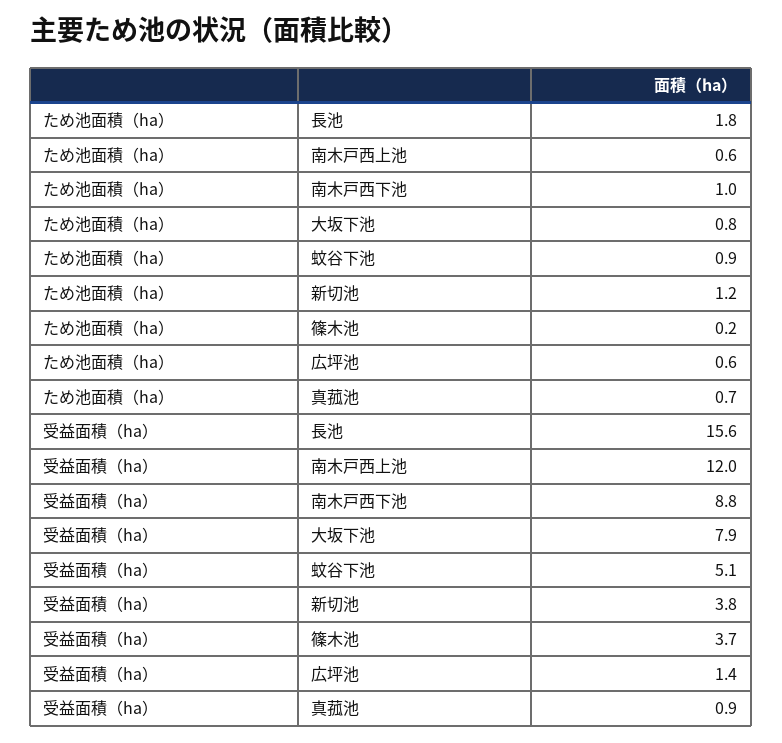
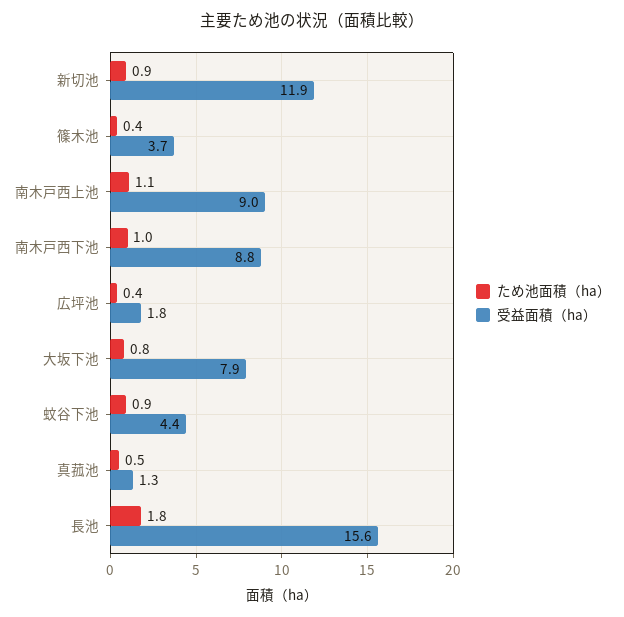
  {
    "ため池面積（ha）": {
      "長池": 1.8,
-     "南木戸西上池": 0.6,
+     "南木戸西上池": 1.1,
      "南木戸西下池": 1,
      "大坂下池": 0.8,
      "蚊谷下池": 0.9,
-     "新切池": 1.2,
+     "新切池": 0.9,
-     "篠木池": 0.2,
+     "篠木池": 0.4,
-     "広坪池": 0.6,
+     "広坪池": 0.4,
-     "真菰池": 0.7
+     "真菰池": 0.5
    },
    "受益面積（ha）": {
      "長池": 15.6,
-     "南木戸西上池": 12,
+     "南木戸西上池": 9,
      "南木戸西下池": 8.8,
      "大坂下池": 7.9,
-     "蚊谷下池": 5.1,
+     "蚊谷下池": 4.4,
-     "新切池": 3.8,
+     "新切池": 11.9,
      "篠木池": 3.7,
-     "広坪池": 1.4,
+     "広坪池": 1.8,
-     "真菰池": 0.9
+     "真菰池": 1.3
    }
  }

